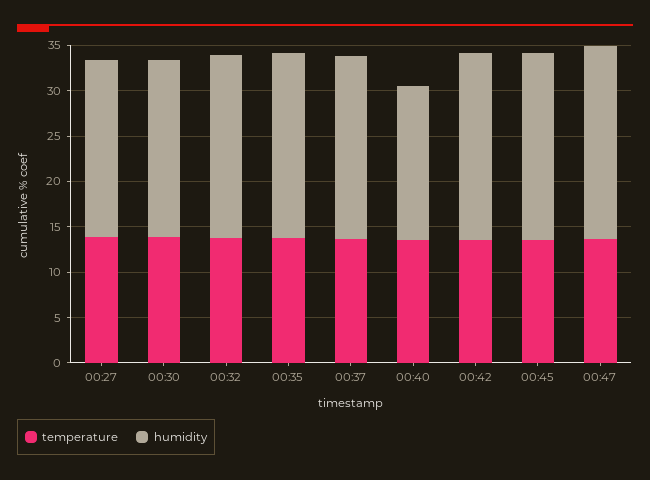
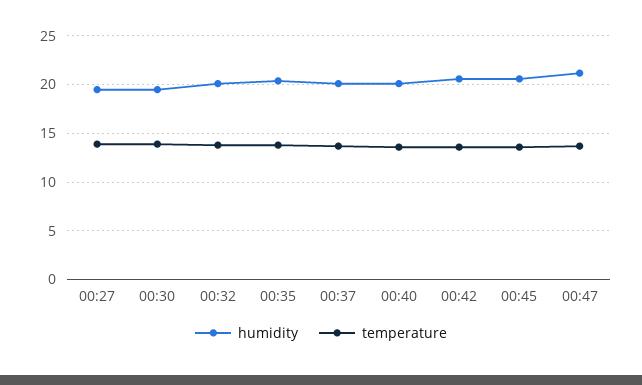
  {
    "temperature": {
      "00:27": 14,
      "00:30": 14,
      "00:32": 14,
      "00:35": 14,
      "00:37": 14,
      "00:40": 14,
      "00:42": 14,
      "00:45": 14,
      "00:47": 14
    },
    "humidity": {
      "00:27": 20,
      "00:30": 20,
      "00:32": 20,
      "00:35": 20,
      "00:37": 20,
-     "00:40": 17,
+     "00:40": 20,
      "00:42": 21,
      "00:45": 21,
      "00:47": 21
    }
  }

